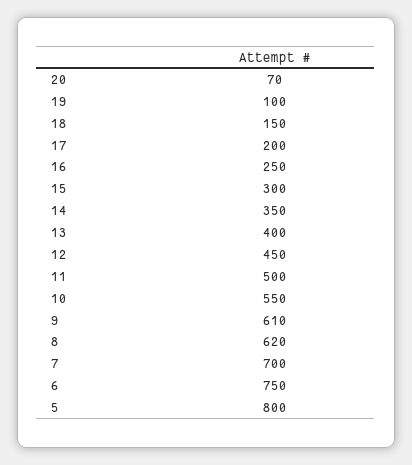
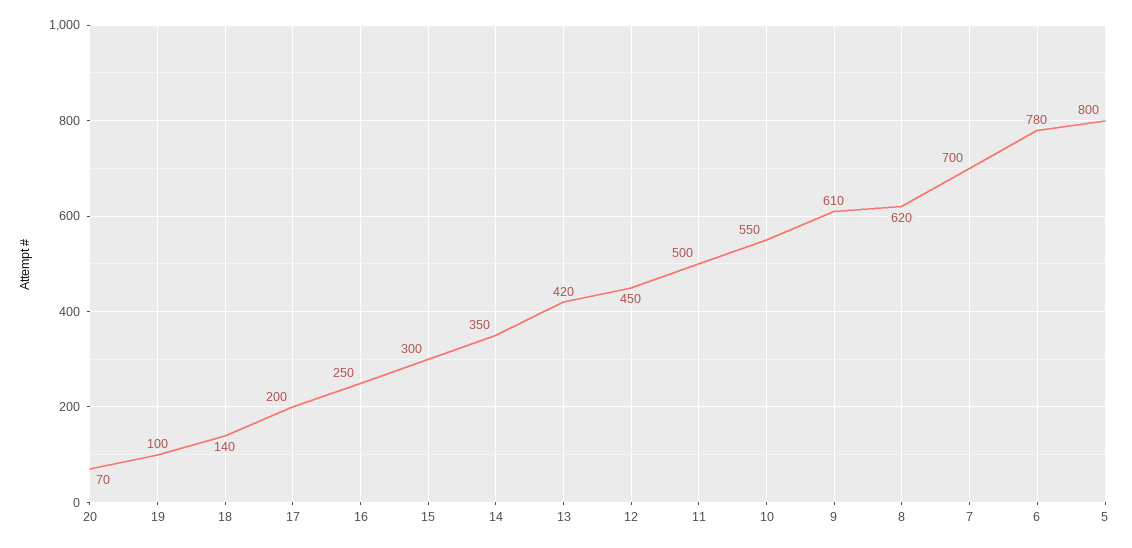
  {
    "20": 70,
    "19": 100,
-   "18": 150,
+   "18": 140,
    "17": 200,
    "16": 250,
    "15": 300,
    "14": 350,
-   "13": 400,
+   "13": 420,
    "12": 450,
    "11": 500,
    "10": 550,
    "9": 610,
    "8": 620,
    "7": 700,
-   "6": 750,
+   "6": 780,
    "5": 800
  }

